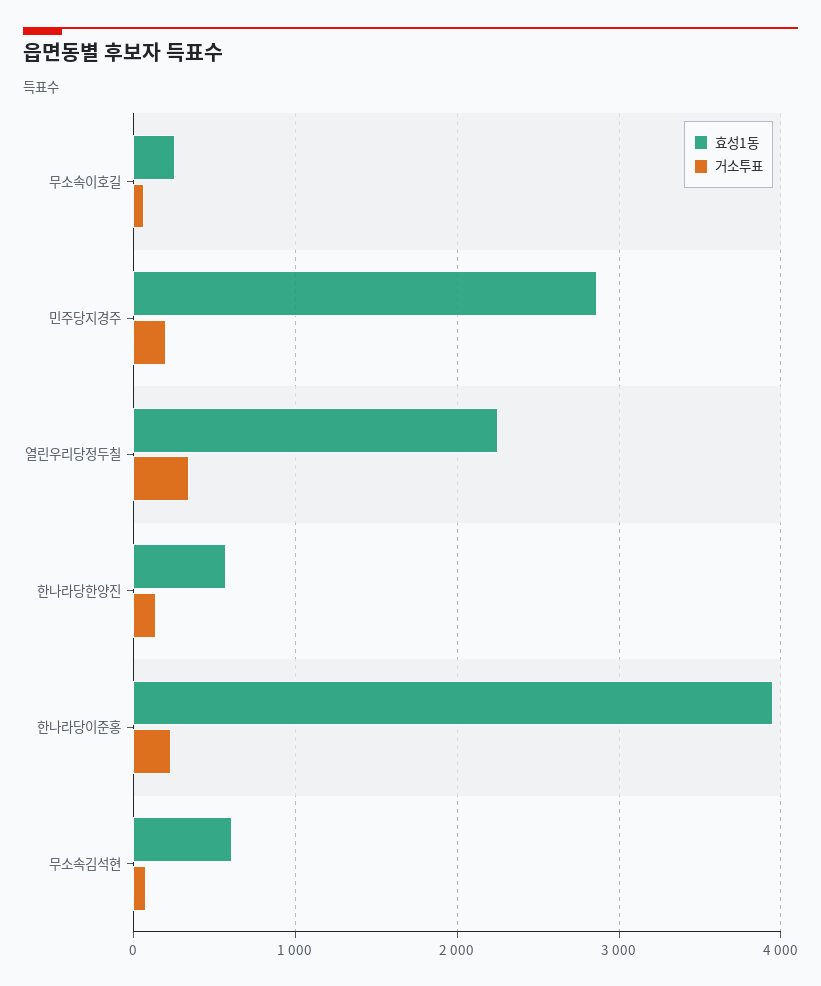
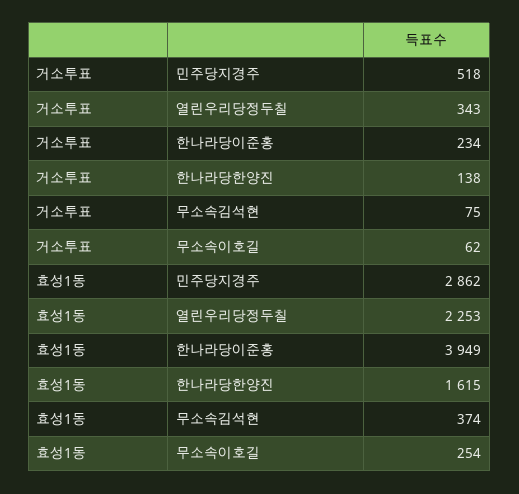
  {
    "효성1동": {
      "무소속이호길": 254,
      "민주당지경주": 2862,
      "열린우리당정두칠": 2253,
-     "한나라당한양진": 600,
+     "한나라당한양진": 1615,
      "한나라당이준홍": 3949,
-     "무소속김석현": 600
+     "무소속김석현": 374
    },
    "거소투표": {
      "무소속이호길": 62,
-     "민주당지경주": 200,
+     "민주당지경주": 518,
      "열린우리당정두칠": 343,
      "한나라당한양진": 138,
      "한나라당이준홍": 234,
      "무소속김석현": 75
    }
  }

